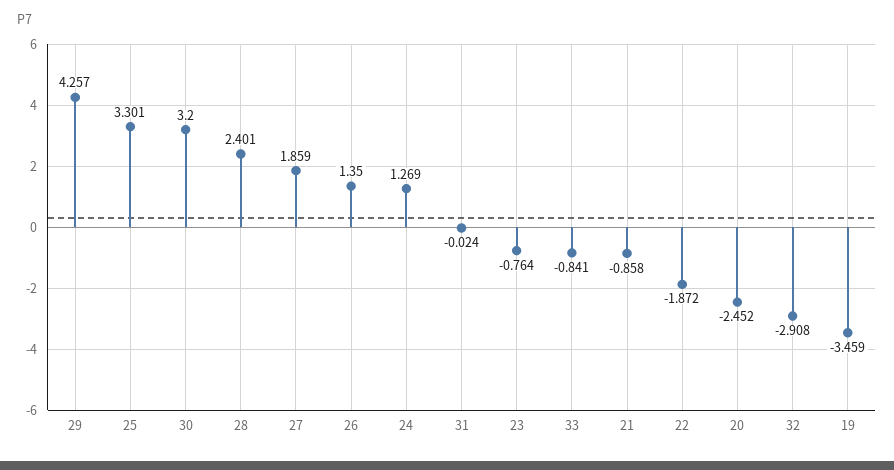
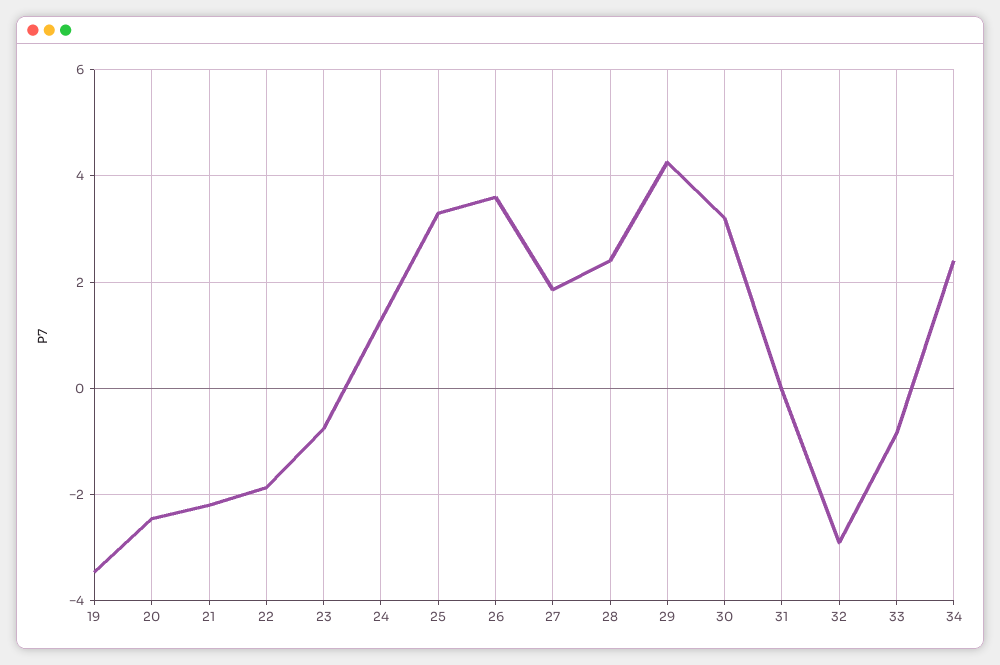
  {
    "29": 4.257,
    "25": 3.301,
    "30": 3.2,
    "28": 2.401,
    "27": 1.859,
-   "26": 1.35,
+   "26": 3.6,
    "24": 1.269,
    "31": -0.024,
    "23": -0.764,
    "33": -0.841,
-   "21": -0.858,
+   "21": -2.2,
    "22": -1.872,
    "20": -2.452,
    "32": -2.908,
-   "19": -3.459
+   "19": -3.459,
+   "34": 2.4
  }

